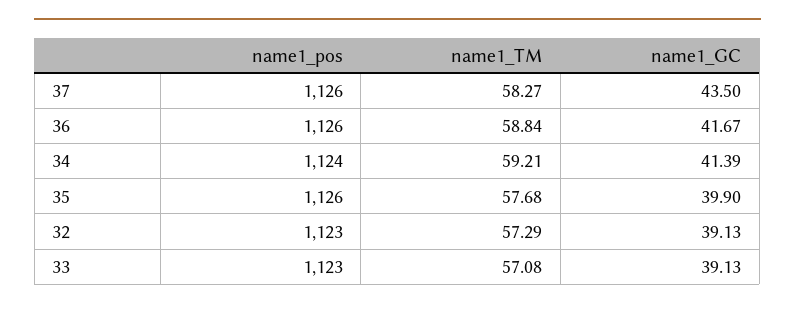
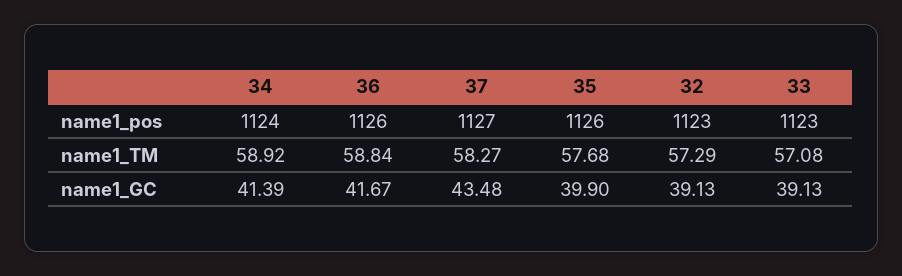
  {
    "name1_pos": {
-     "37": 1126,
+     "37": 1127,
      "36": 1126,
      "34": 1124,
      "35": 1126,
      "32": 1123,
      "33": 1123
    },
    "name1_TM": {
      "37": 58.27,
      "36": 58.84,
-     "34": 59.21,
+     "34": 58.92,
      "35": 57.68,
      "32": 57.29,
      "33": 57.08
    },
    "name1_GC": {
-     "37": 43.5,
+     "37": 43.48,
      "36": 41.67,
      "34": 41.39,
      "35": 39.9,
      "32": 39.13,
      "33": 39.13
    }
  }

